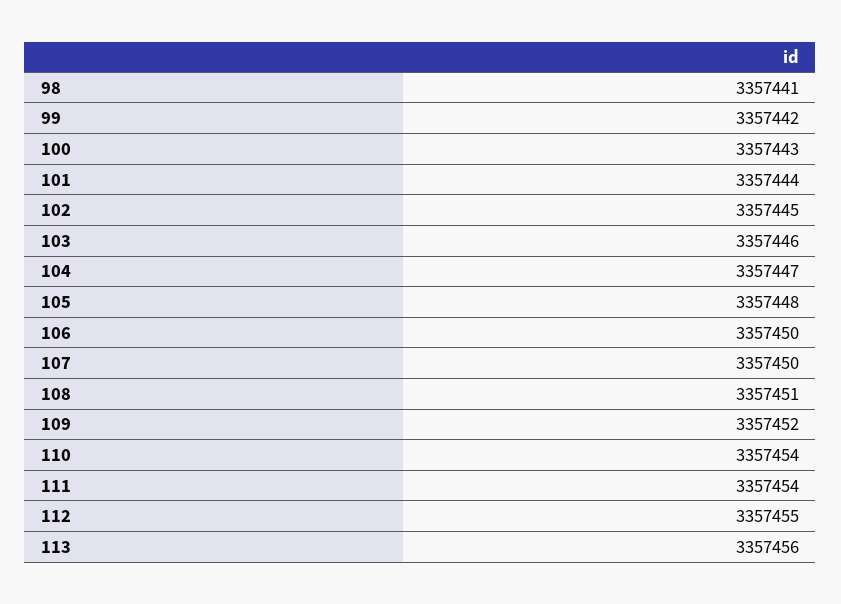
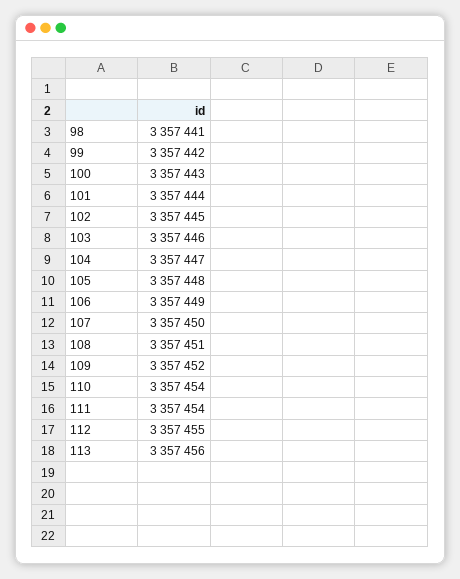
  {
    "98": 3357441,
    "99": 3357442,
    "100": 3357443,
    "101": 3357444,
    "102": 3357445,
    "103": 3357446,
    "104": 3357447,
    "105": 3357448,
-   "106": 3357450,
+   "106": 3357449,
    "107": 3357450,
    "108": 3357451,
    "109": 3357452,
    "110": 3357454,
    "111": 3357454,
    "112": 3357455,
    "113": 3357456
  }

